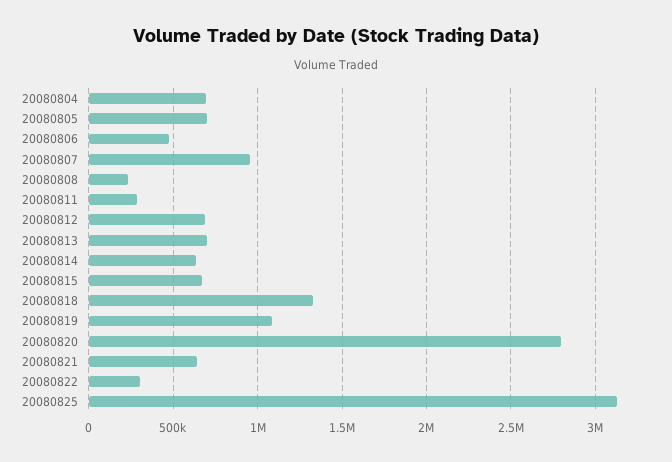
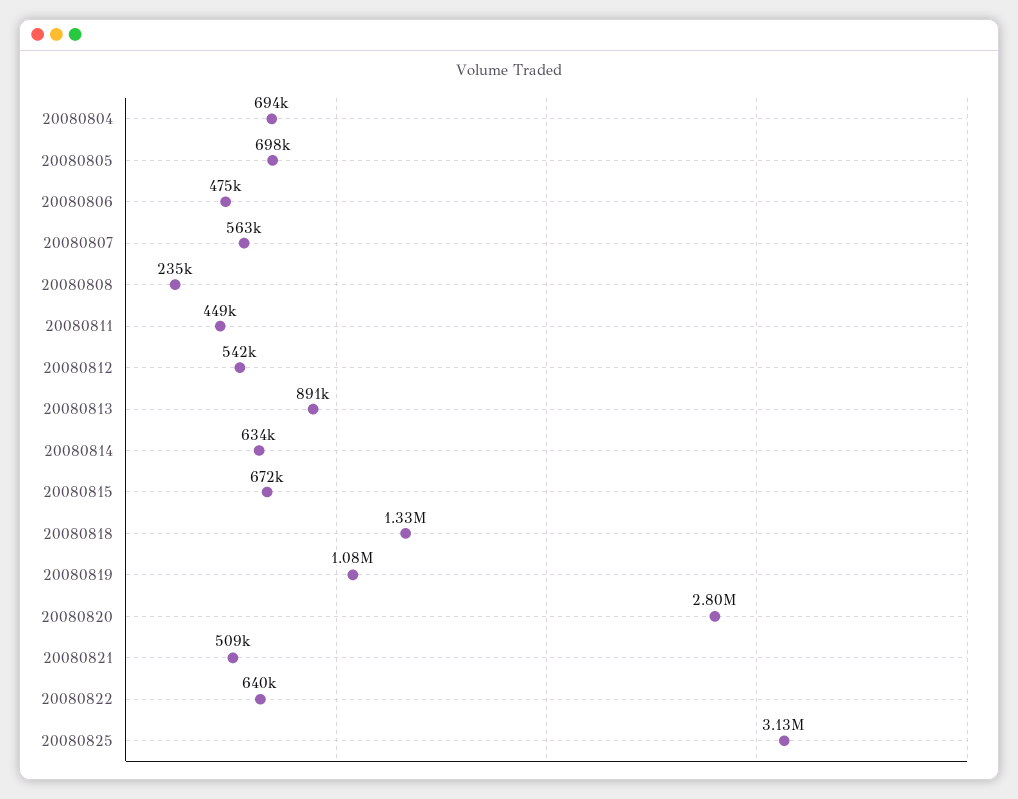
  {
    "20080804": 694000,
    "20080805": 698000,
    "20080806": 475000,
-   "20080807": 950000,
+   "20080807": 563000,
    "20080808": 235000,
-   "20080811": 300000,
+   "20080811": 449000,
-   "20080812": 700000,
+   "20080812": 542000,
-   "20080813": 700000,
+   "20080813": 891000,
    "20080814": 634000,
    "20080815": 672000,
    "20080818": 1330000,
    "20080819": 1080000,
    "20080820": 2800000,
-   "20080821": 650000,
+   "20080821": 509000,
-   "20080822": 300000,
+   "20080822": 640000,
    "20080825": 3130000
  }

